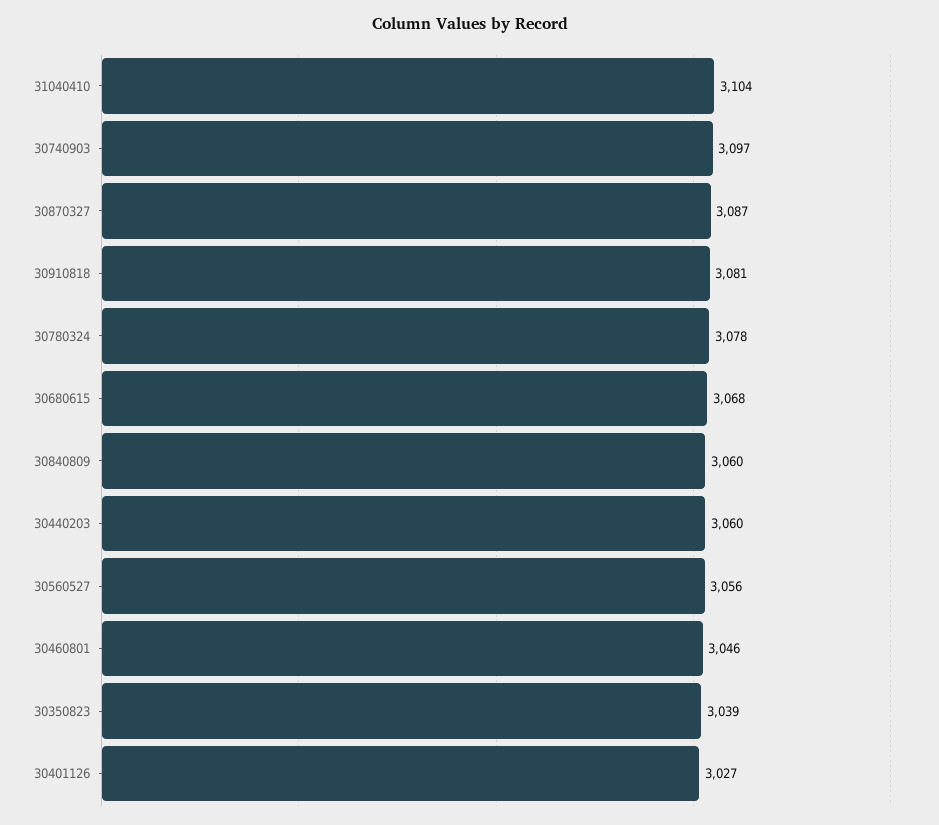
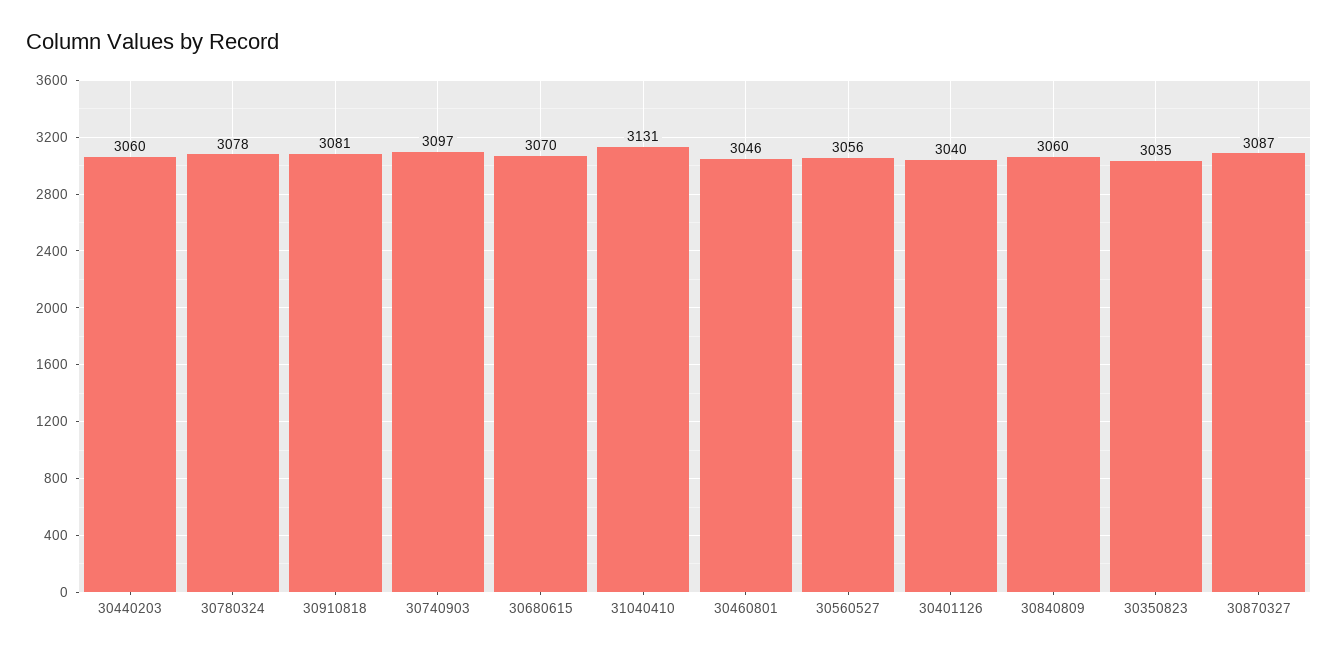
  {
-   "31040410": 3104,
+   "31040410": 3131,
    "30740903": 3097,
    "30870327": 3087,
    "30910818": 3081,
    "30780324": 3078,
-   "30680615": 3068,
+   "30680615": 3070,
    "30840809": 3060,
    "30440203": 3060,
    "30560527": 3056,
    "30460801": 3046,
-   "30350823": 3039,
+   "30350823": 3035,
-   "30401126": 3027
+   "30401126": 3040
  }

